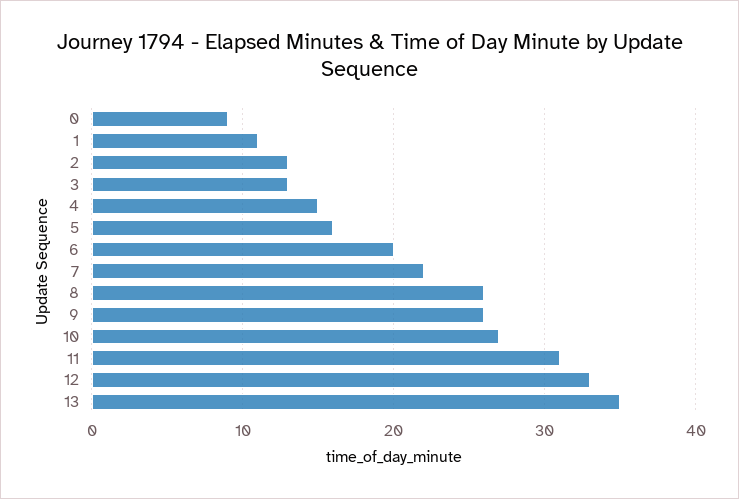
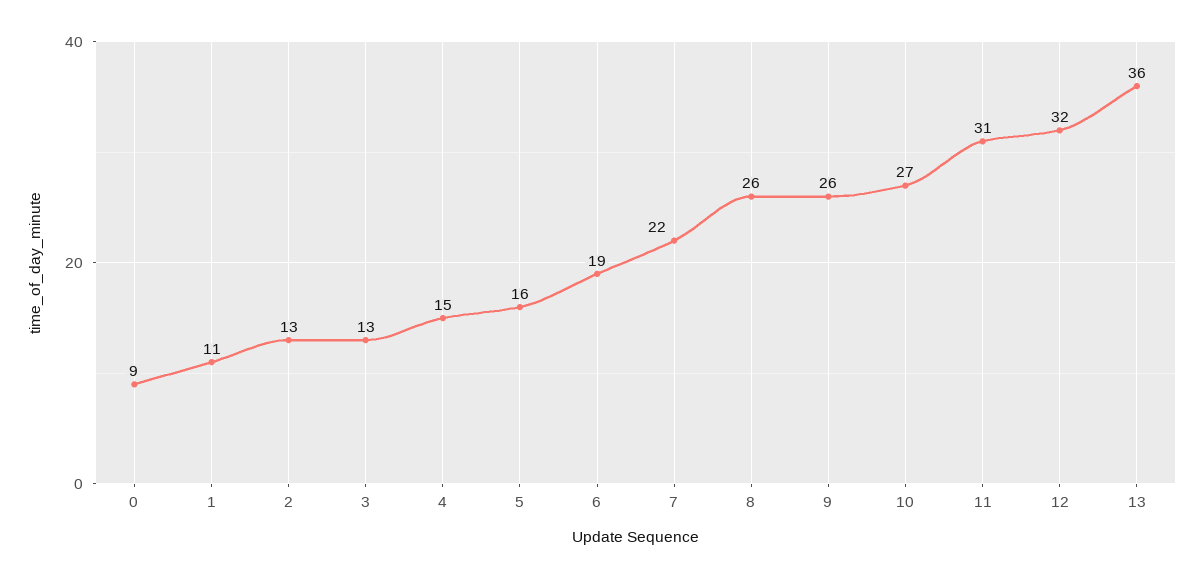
  {
    "0": 9,
    "1": 11,
    "2": 13,
    "3": 13,
    "4": 15,
    "5": 16,
-   "6": 20,
+   "6": 19,
    "7": 22,
    "8": 26,
    "9": 26,
    "10": 27,
    "11": 31,
-   "12": 33,
+   "12": 32,
-   "13": 35
+   "13": 36
  }

